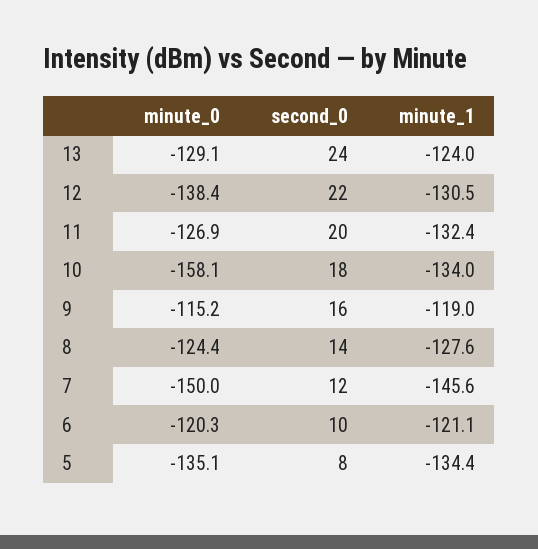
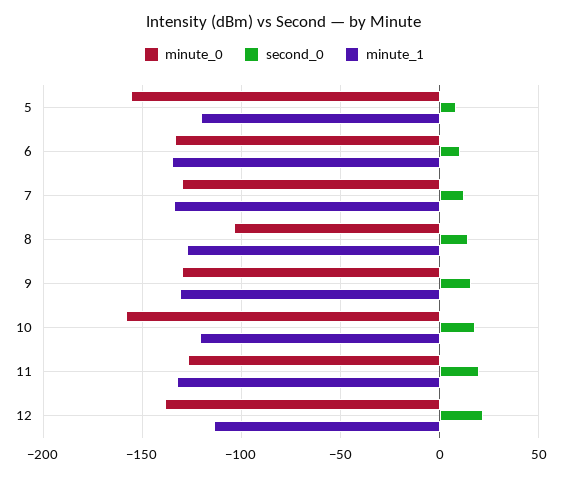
  {
    "minute_0": {
-     "13": -129.1,
      "12": -138.4,
      "11": -126.9,
      "10": -158.1,
-     "9": -115.2,
+     "9": -130,
-     "8": -124.4,
+     "8": -105,
-     "7": -150,
+     "7": -130,
-     "6": -120.3,
+     "6": -135,
-     "5": -135.1
+     "5": -155
    },
    "second_0": {
-     "13": 24,
      "12": 22,
      "11": 20,
      "10": 18,
      "9": 16,
      "8": 14,
      "7": 12,
      "6": 10,
      "5": 8
    },
    "minute_1": {
-     "13": -124,
-     "12": -130.5,
+     "12": -115,
      "11": -132.4,
-     "10": -134,
+     "10": -120,
-     "9": -119,
+     "9": -130,
      "8": -127.6,
-     "7": -145.6,
+     "7": -135,
-     "6": -121.1,
+     "6": -135,
-     "5": -134.4
+     "5": -120
    }
  }

